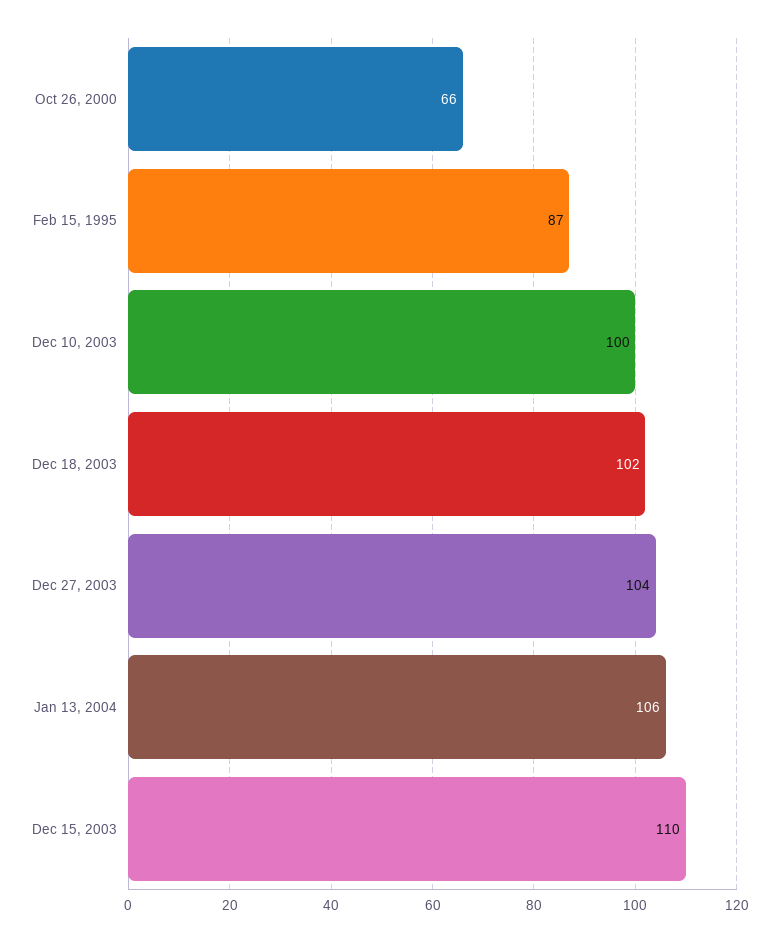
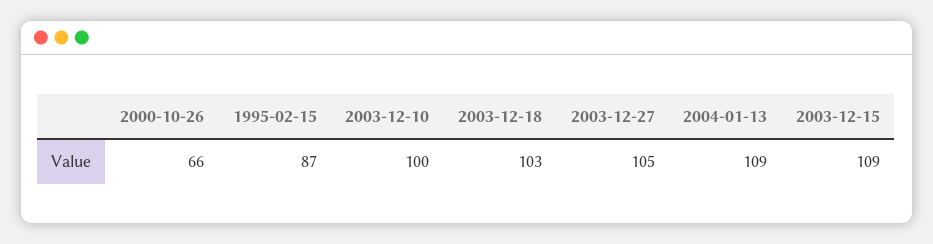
  {
    "Oct 26, 2000": 66,
    "Feb 15, 1995": 87,
    "Dec 10, 2003": 100,
-   "Dec 18, 2003": 102,
+   "Dec 18, 2003": 103,
-   "Dec 27, 2003": 104,
+   "Dec 27, 2003": 105,
-   "Jan 13, 2004": 106,
+   "Jan 13, 2004": 109,
-   "Dec 15, 2003": 110
+   "Dec 15, 2003": 109
  }

